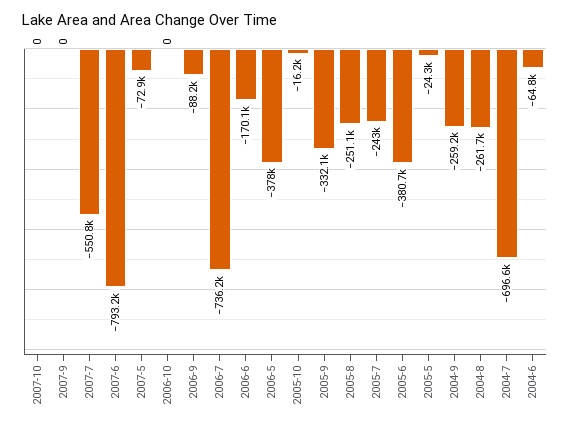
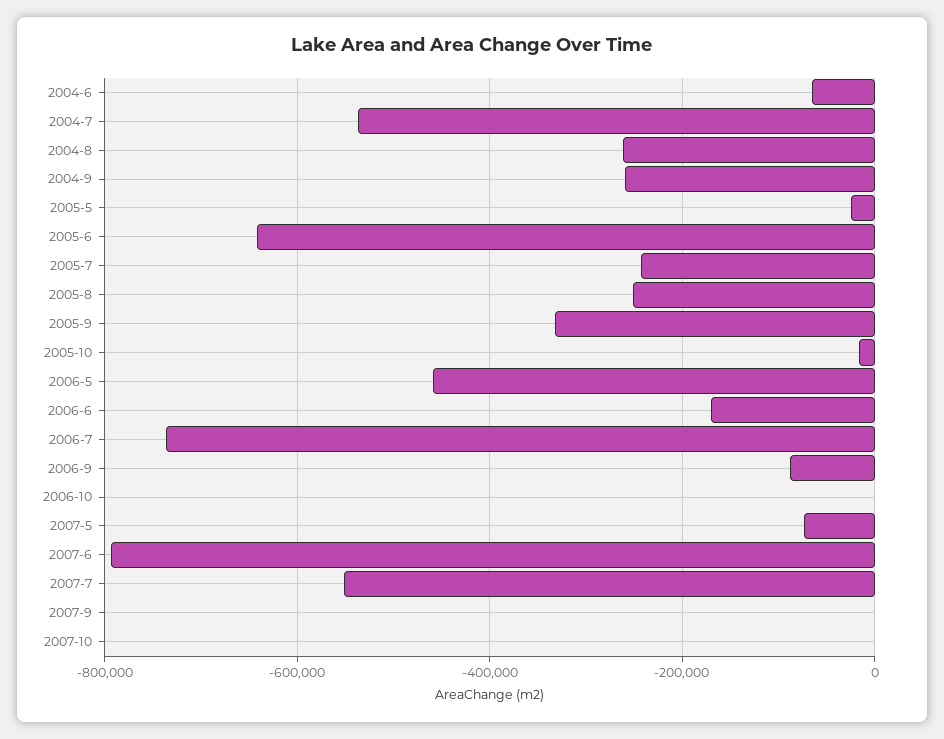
  {
    "2007-10": 0,
    "2007-9": 0,
    "2007-7": -550800,
    "2007-6": -793200,
    "2007-5": -72900,
    "2006-10": 0,
    "2006-9": -88200,
    "2006-7": -736200,
    "2006-6": -170100,
-   "2006-5": -378000,
+   "2006-5": -460000,
    "2005-10": -16200,
    "2005-9": -332100,
    "2005-8": -251100,
    "2005-7": -243000,
-   "2005-6": -380700,
+   "2005-6": -640000,
    "2005-5": -24300,
    "2004-9": -259200,
    "2004-8": -261700,
-   "2004-7": -696600,
+   "2004-7": -540000,
    "2004-6": -64800
  }

